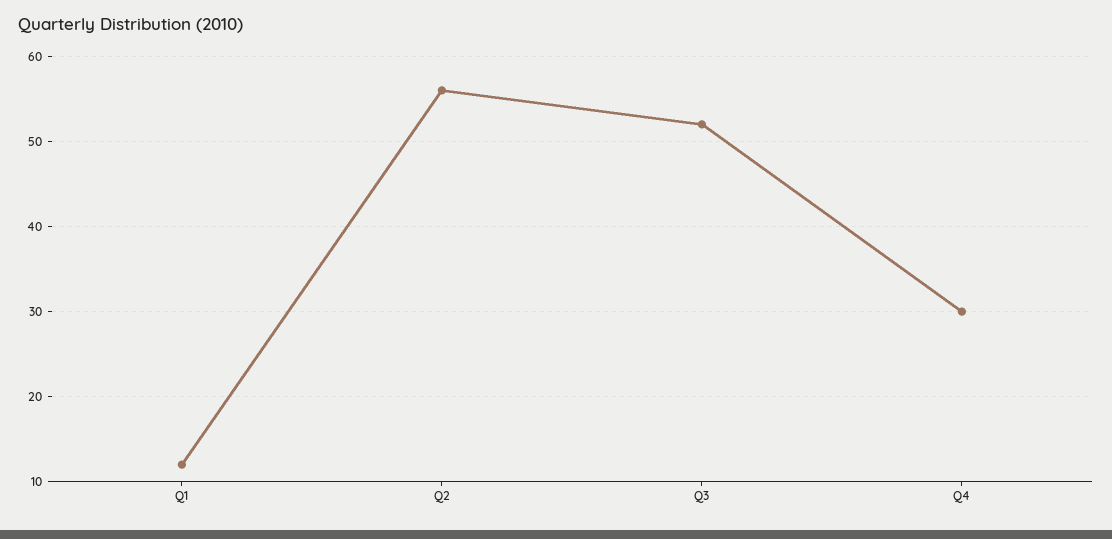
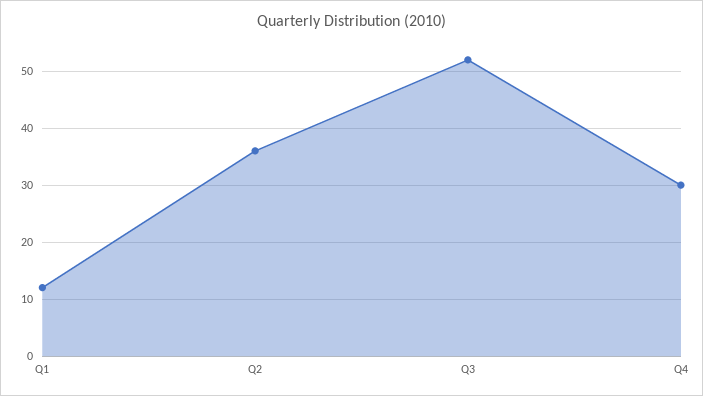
  {
    "Q1": 12,
-   "Q2": 56,
+   "Q2": 35,
    "Q3": 52,
    "Q4": 30
  }

